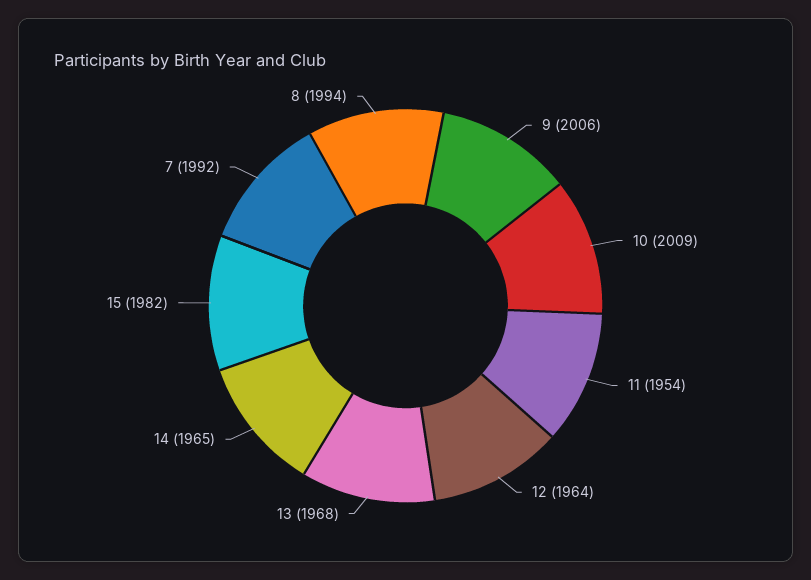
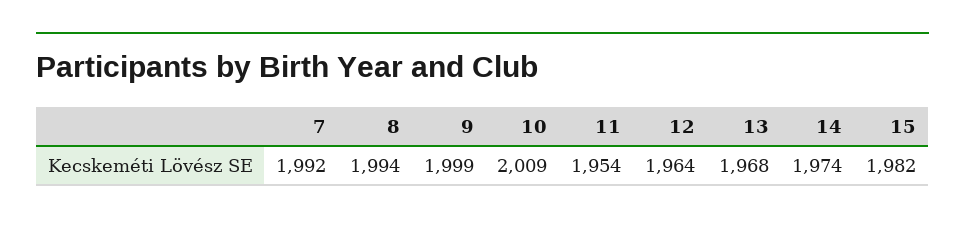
  {
-   "9": 2006,
+   "9": 1999,
    "10": 2009,
    "11": 1954,
    "12": 1964,
    "13": 1968,
-   "14": 1965,
+   "14": 1974,
    "15": 1982,
    "7": 1992,
    "8": 1994
  }

